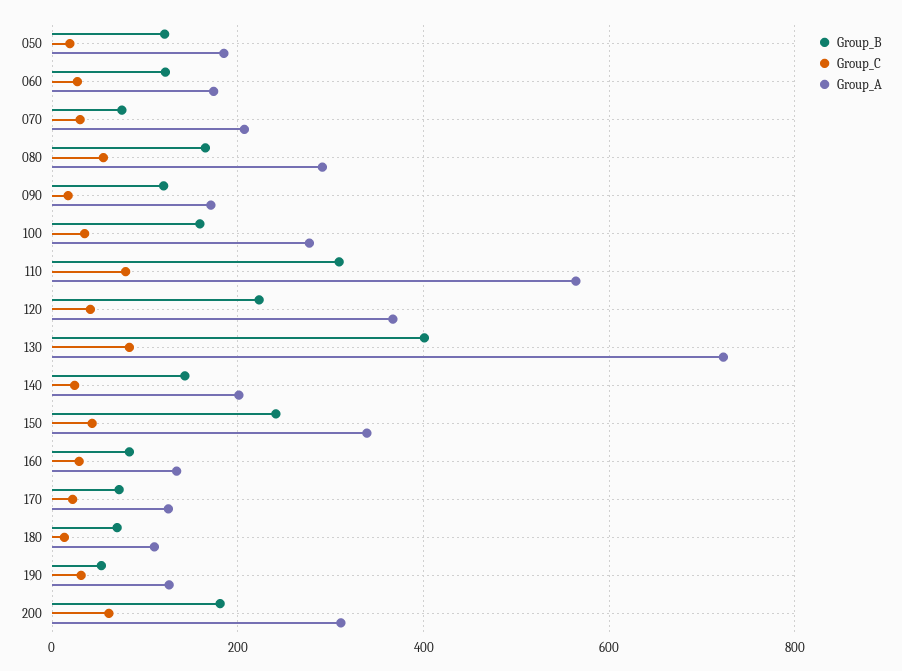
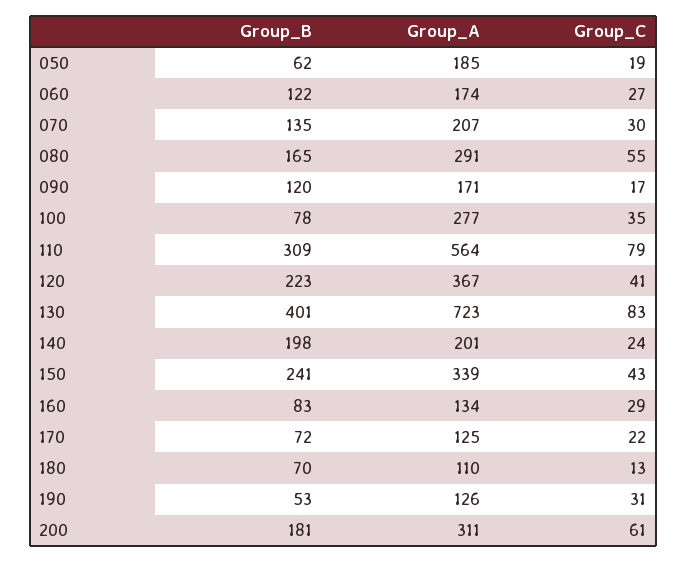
  {
    "Group_B": {
-     "050": 120,
+     "050": 62,
      "060": 122,
-     "070": 80,
+     "070": 135,
      "080": 165,
      "090": 120,
-     "100": 160,
+     "100": 78,
      "110": 309,
      "120": 223,
      "130": 401,
-     "140": 140,
+     "140": 198,
      "150": 241,
      "160": 83,
      "170": 72,
      "180": 70,
      "190": 53,
      "200": 181
    },
    "Group_C": {
      "050": 19,
      "060": 27,
      "070": 30,
      "080": 55,
      "090": 17,
      "100": 35,
      "110": 79,
      "120": 41,
      "130": 83,
      "140": 24,
      "150": 43,
      "160": 29,
      "170": 22,
      "180": 13,
      "190": 31,
      "200": 61
    },
    "Group_A": {
      "050": 185,
      "060": 174,
      "070": 207,
      "080": 291,
      "090": 171,
      "100": 277,
      "110": 564,
      "120": 367,
      "130": 723,
      "140": 201,
      "150": 339,
      "160": 134,
      "170": 125,
      "180": 110,
      "190": 126,
      "200": 311
    }
  }

